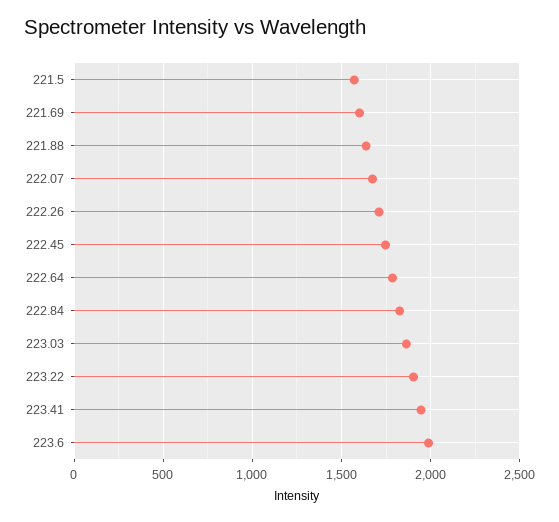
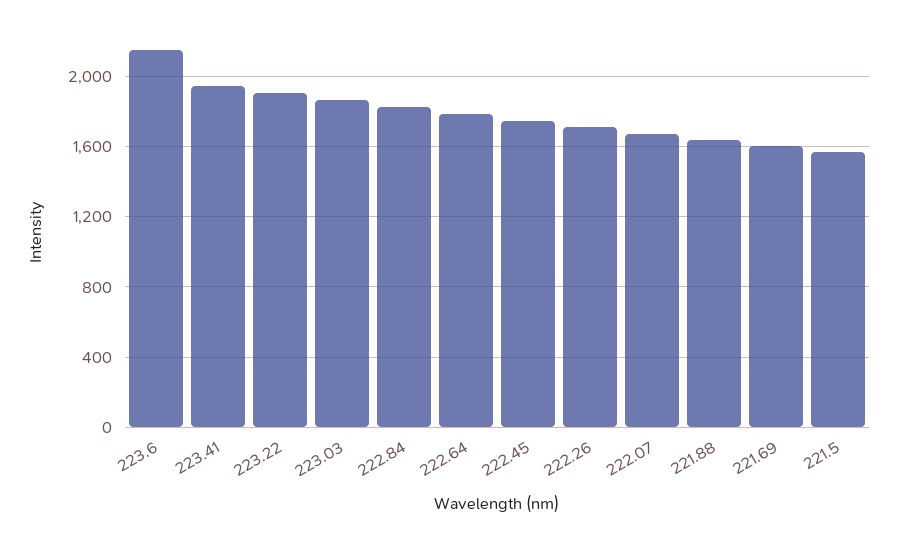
  {
    "221.5": 1550,
    "221.69": 1600,
    "221.88": 1650,
    "222.07": 1650,
    "222.26": 1700,
    "222.45": 1750,
    "222.64": 1800,
    "222.84": 1850,
    "223.03": 1850,
    "223.22": 1900,
    "223.41": 1950,
-   "223.6": 2000
+   "223.6": 2150
  }

